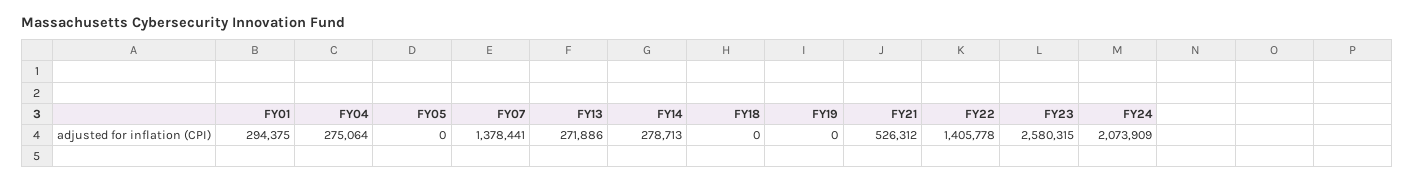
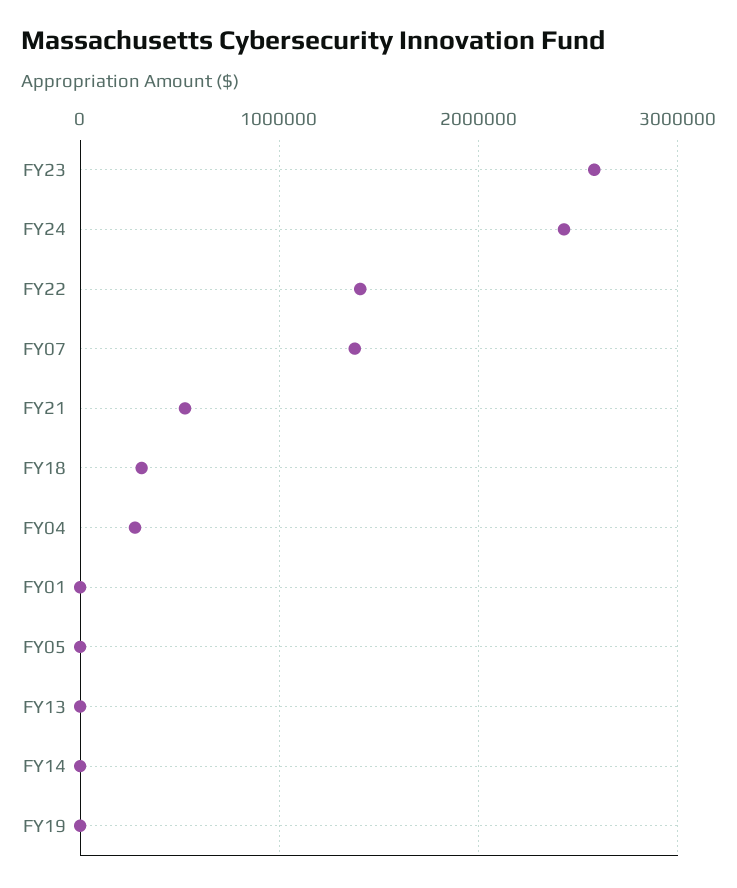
  {
-   "FY01": 294375,
+   "FY01": 0,
    "FY04": 275064,
    "FY05": 0,
    "FY07": 1378441,
-   "FY13": 271886,
+   "FY13": 0,
-   "FY14": 278713,
+   "FY14": 0,
-   "FY18": 0,
+   "FY18": 300000,
    "FY19": 0,
    "FY21": 526312,
    "FY22": 1405778,
    "FY23": 2580315,
-   "FY24": 2073909
+   "FY24": 2400000
  }

